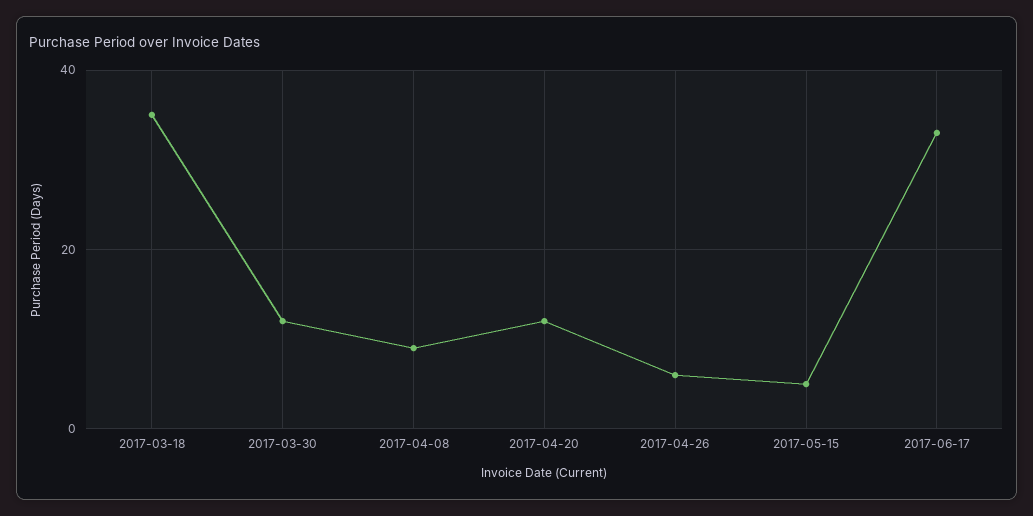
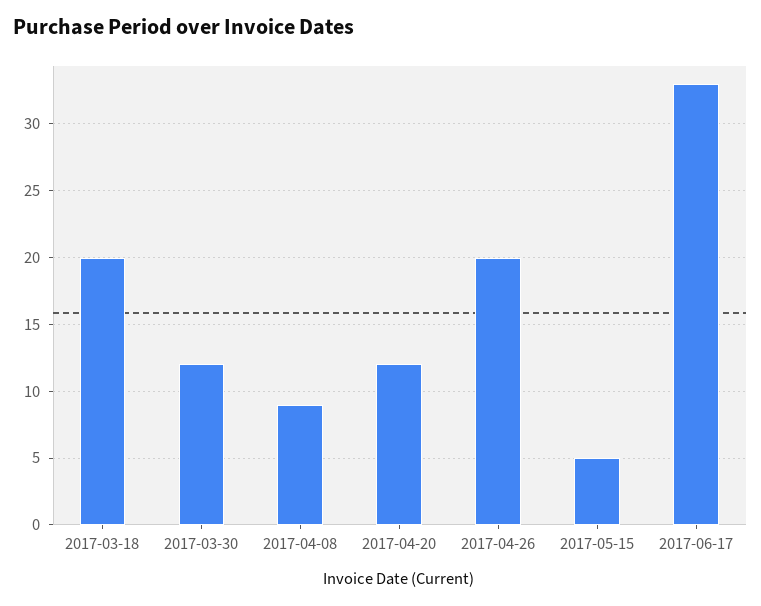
  {
-   "2017-03-18": 35,
+   "2017-03-18": 20,
    "2017-03-30": 12,
    "2017-04-08": 9,
    "2017-04-20": 12,
-   "2017-04-26": 5,
+   "2017-04-26": 20,
    "2017-05-15": 5,
    "2017-06-17": 33
  }

